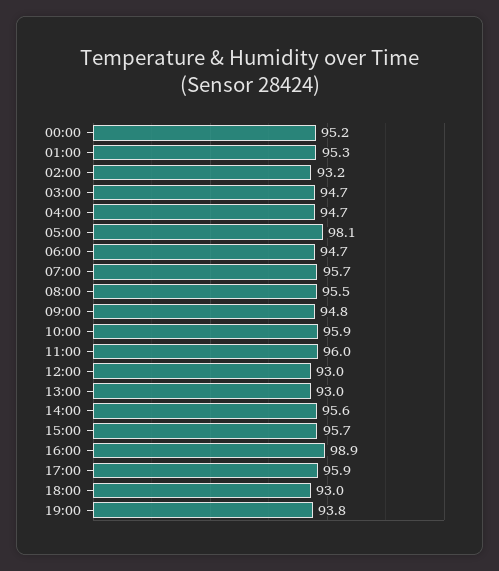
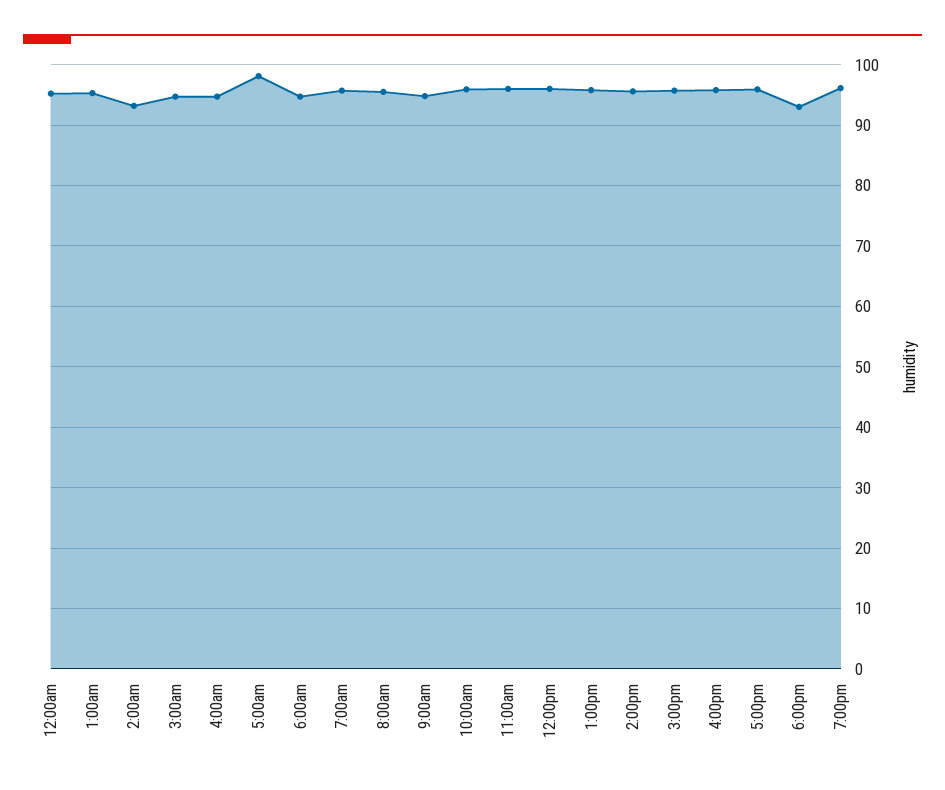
  {
    "00:00": 95.2,
    "01:00": 95.3,
    "02:00": 93.2,
    "03:00": 94.7,
    "04:00": 94.7,
    "05:00": 98.1,
    "06:00": 94.7,
    "07:00": 95.7,
    "08:00": 95.5,
    "09:00": 94.8,
    "10:00": 95.9,
    "11:00": 96,
-   "12:00": 93,
+   "12:00": 96,
-   "13:00": 93,
+   "13:00": 96,
    "14:00": 95.6,
    "15:00": 95.7,
-   "16:00": 98.9,
+   "16:00": 96,
    "17:00": 95.9,
    "18:00": 93,
-   "19:00": 93.8
+   "19:00": 96
  }

